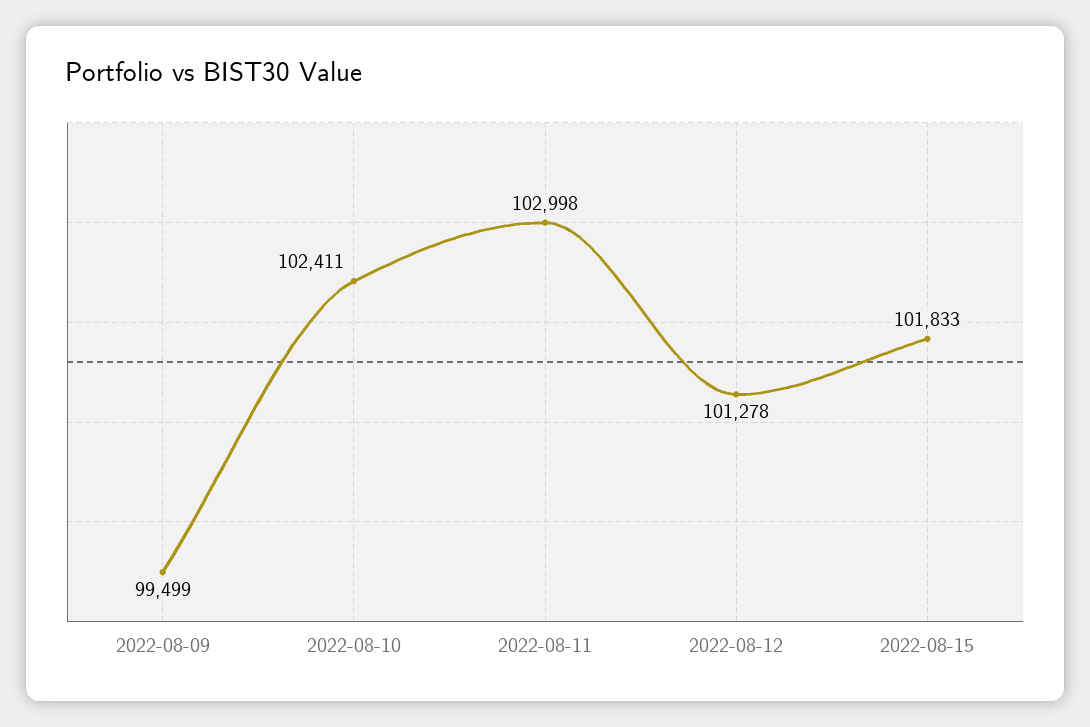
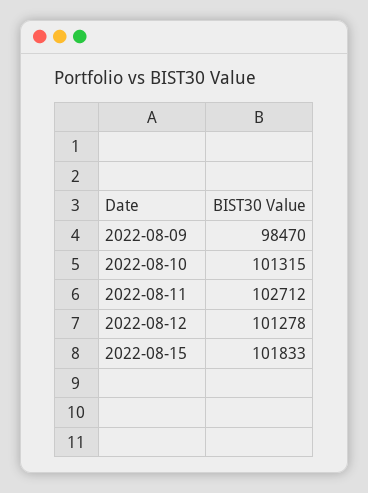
  {
-   "2022-08-09": 99499,
+   "2022-08-09": 98470,
-   "2022-08-10": 102411,
+   "2022-08-10": 101315,
-   "2022-08-11": 102998,
+   "2022-08-11": 102712,
    "2022-08-12": 101278,
    "2022-08-15": 101833
  }

